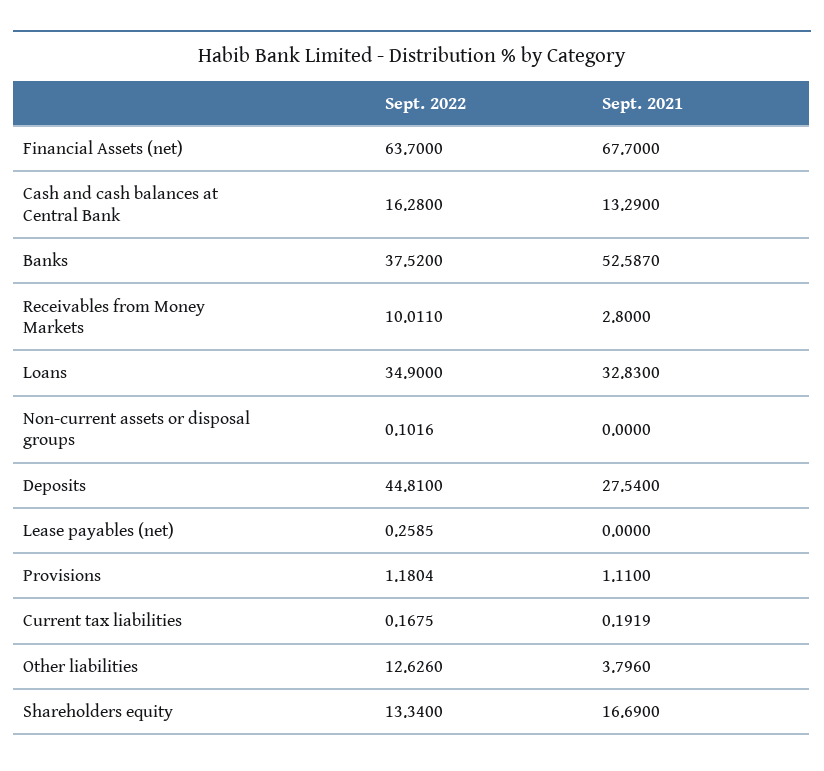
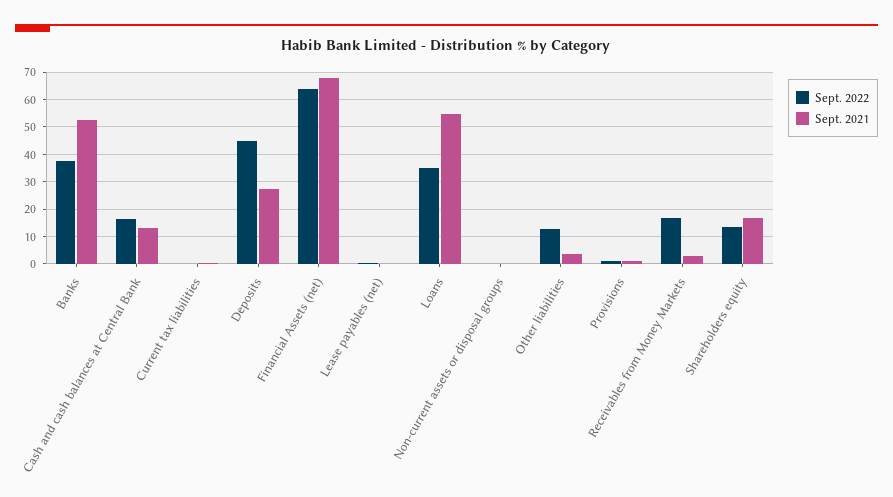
  {
    "Sept. 2022": {
      "Financial Assets (net)": 63.7,
      "Cash and cash balances at Central Bank": 16.28,
      "Banks": 37.52,
-     "Receivables from Money Markets": 10.011,
+     "Receivables from Money Markets": 17.5,
      "Loans": 34.9,
      "Non-current assets or disposal groups": 0.1016,
      "Deposits": 44.81,
      "Lease payables (net)": 0.2585,
      "Provisions": 1.1804,
      "Current tax liabilities": 0.1675,
      "Other liabilities": 12.626,
      "Shareholders equity": 13.34
    },
    "Sept. 2021": {
      "Financial Assets (net)": 67.7,
      "Cash and cash balances at Central Bank": 13.29,
      "Banks": 52.587,
      "Receivables from Money Markets": 2.8,
-     "Loans": 32.83,
+     "Loans": 55,
      "Non-current assets or disposal groups": 0,
      "Deposits": 27.54,
      "Lease payables (net)": 0,
      "Provisions": 1.11,
      "Current tax liabilities": 0.1919,
      "Other liabilities": 3.796,
      "Shareholders equity": 16.69
    }
  }

